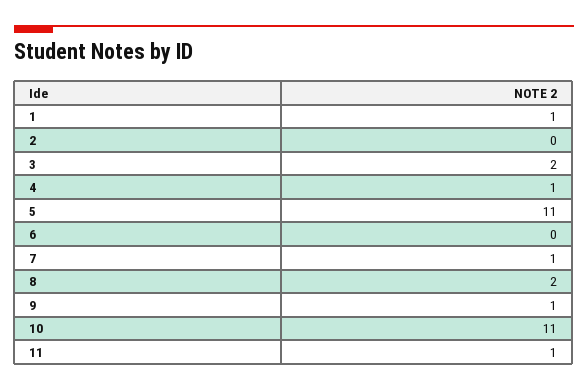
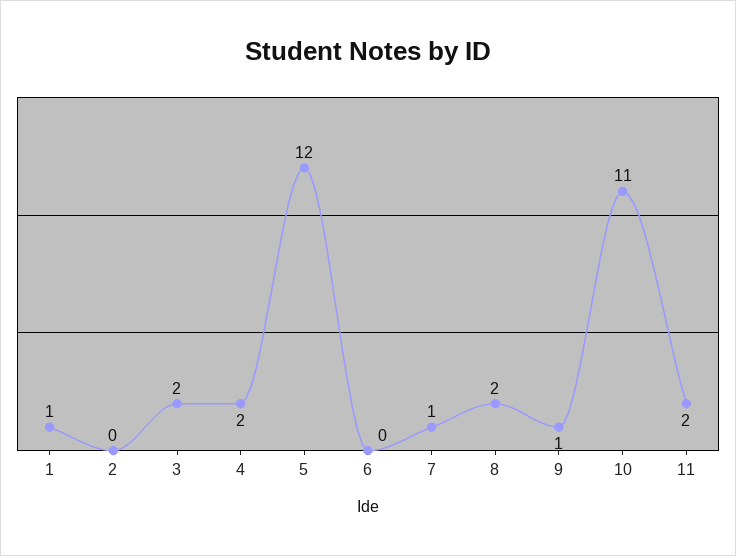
  {
    "1": 1,
    "2": 0,
    "3": 2,
-   "4": 1,
+   "4": 2,
-   "5": 11,
+   "5": 12,
    "6": 0,
    "7": 1,
    "8": 2,
    "9": 1,
    "10": 11,
-   "11": 1
+   "11": 2
  }

